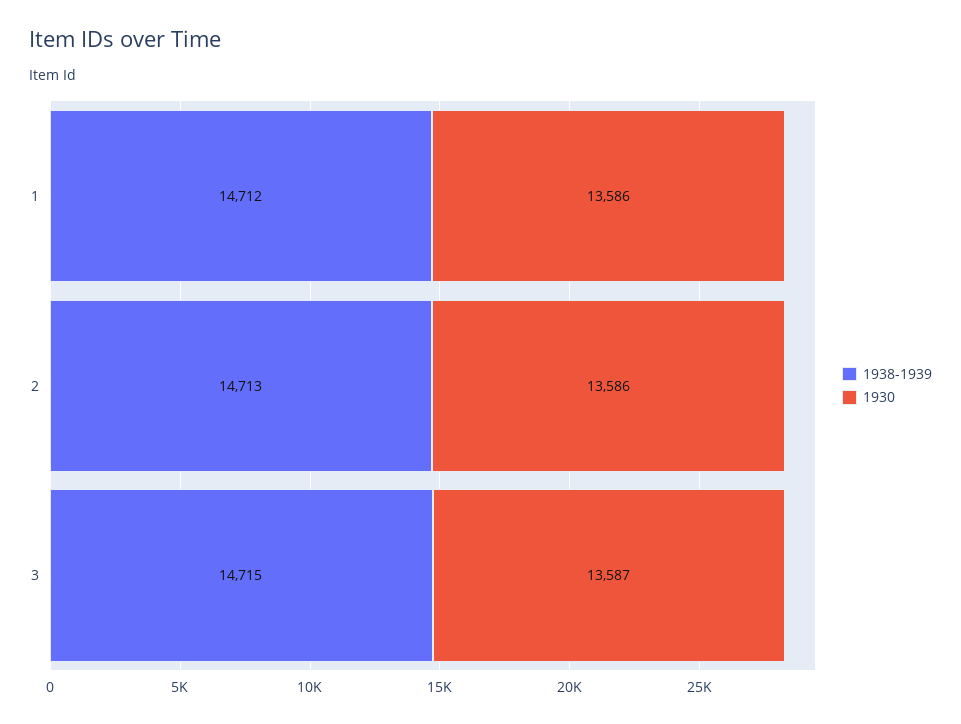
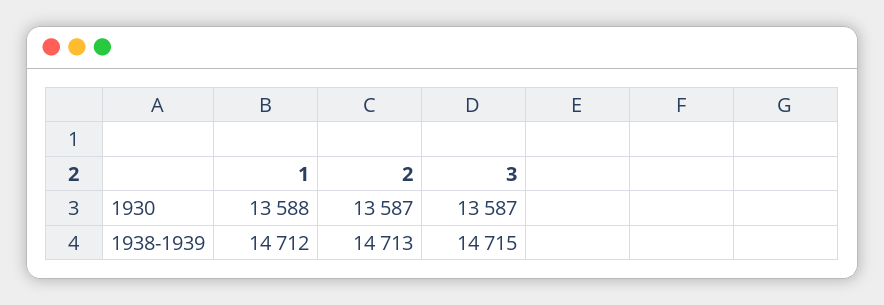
  {
    "1938-1939": {
      "1": 14712,
      "2": 14713,
      "3": 14715
    },
    "1930": {
-     "1": 13586,
+     "1": 13588,
-     "2": 13586,
+     "2": 13587,
      "3": 13587
    }
  }

